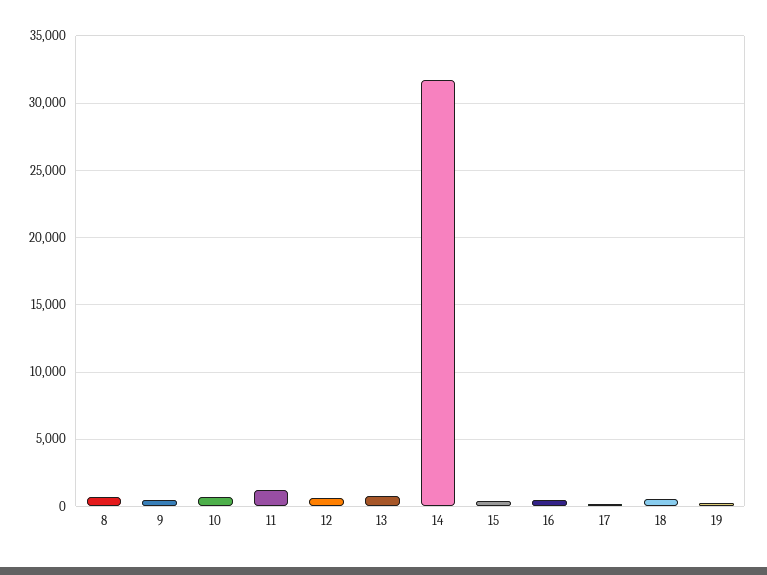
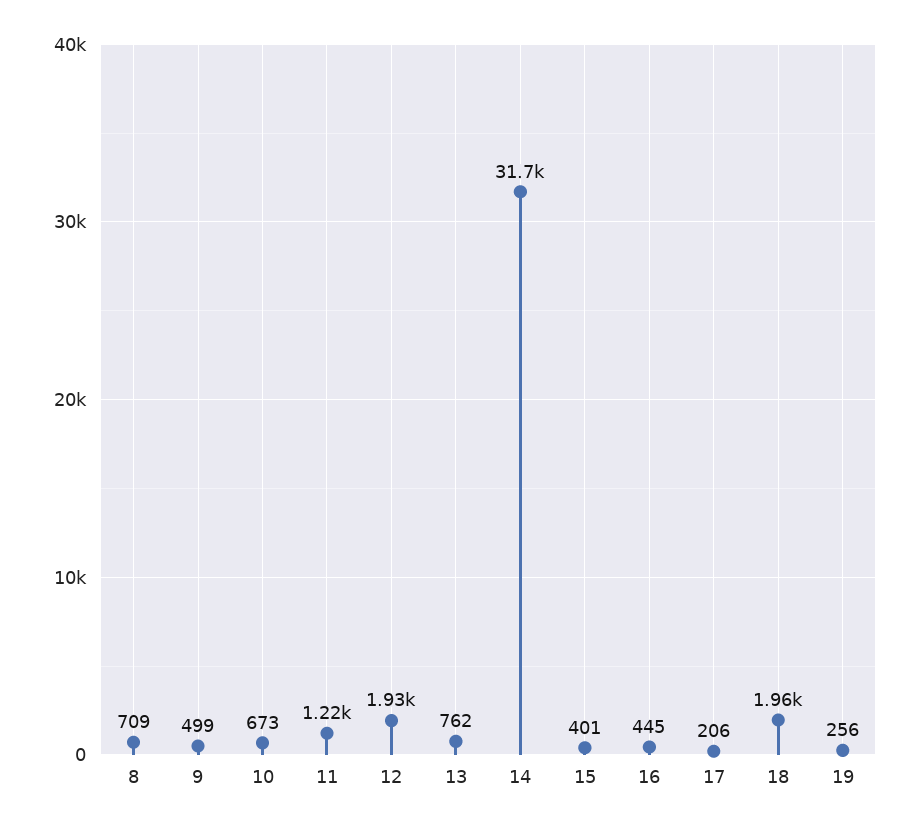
  {
    "8": 709,
    "9": 499,
    "10": 673,
    "11": 1220,
-   "12": 500,
+   "12": 1930,
    "13": 762,
    "14": 31700,
    "15": 401,
    "16": 445,
    "17": 206,
-   "18": 500,
+   "18": 1960,
    "19": 256
  }

